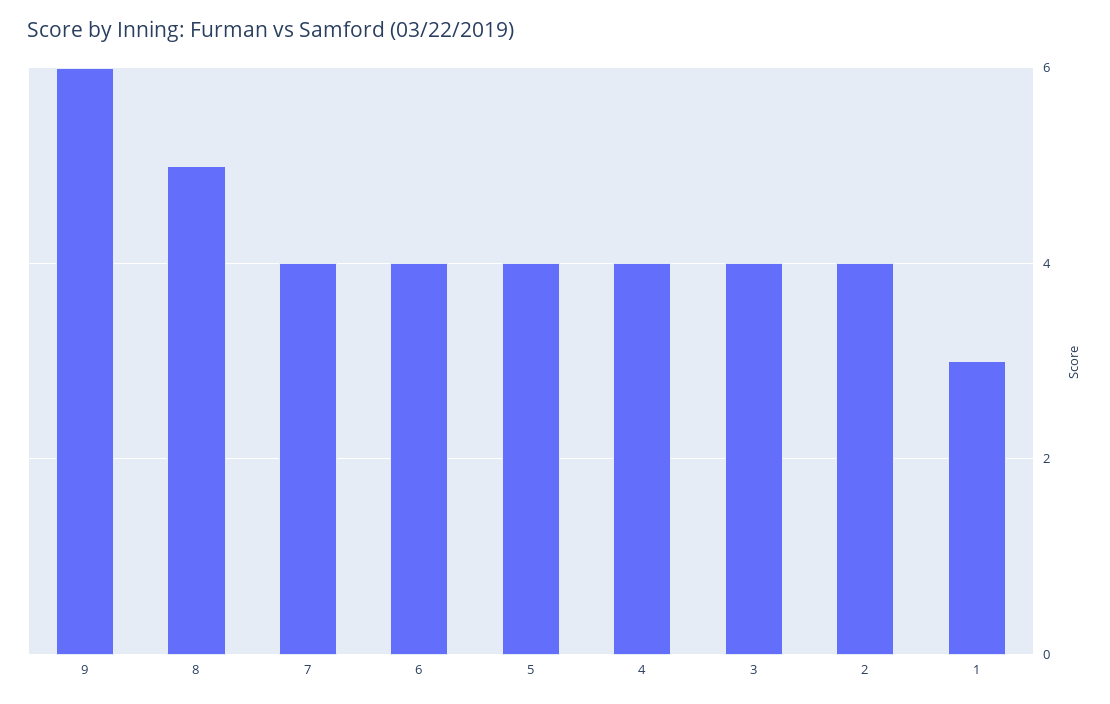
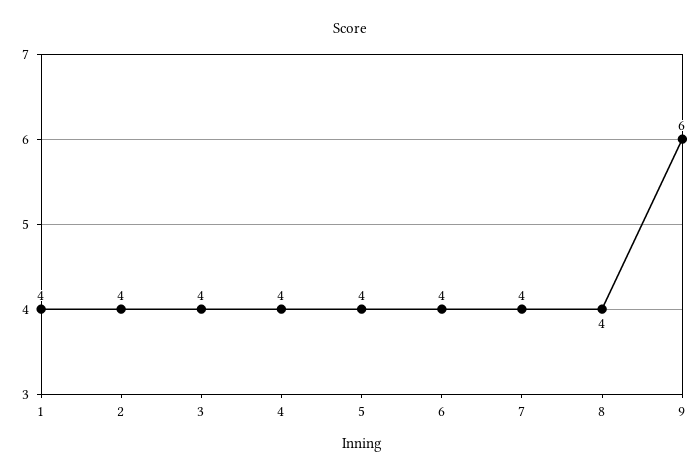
  {
    "9": 6,
-   "8": 5,
+   "8": 4,
    "7": 4,
    "6": 4,
    "5": 4,
    "4": 4,
    "3": 4,
    "2": 4,
-   "1": 3
+   "1": 4
  }

